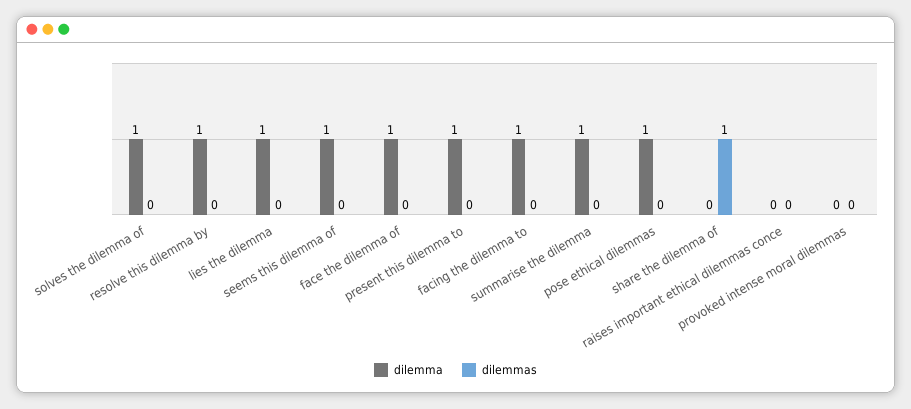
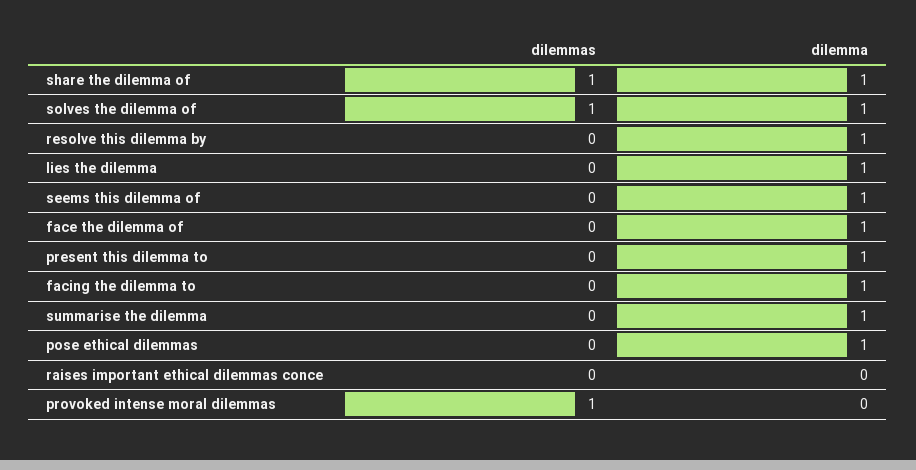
  {
    "dilemma": {
      "solves the dilemma of": 1,
      "resolve this dilemma by": 1,
      "lies the dilemma": 1,
      "seems this dilemma of": 1,
      "face the dilemma of": 1,
      "present this dilemma to": 1,
      "facing the dilemma to": 1,
      "summarise the dilemma": 1,
      "pose ethical dilemmas": 1,
-     "share the dilemma of": 0,
+     "share the dilemma of": 1,
      "raises important ethical dilemmas conce": 0,
      "provoked intense moral dilemmas": 0
    },
    "dilemmas": {
-     "solves the dilemma of": 0,
+     "solves the dilemma of": 1,
      "resolve this dilemma by": 0,
      "lies the dilemma": 0,
      "seems this dilemma of": 0,
      "face the dilemma of": 0,
      "present this dilemma to": 0,
      "facing the dilemma to": 0,
      "summarise the dilemma": 0,
      "pose ethical dilemmas": 0,
      "share the dilemma of": 1,
      "raises important ethical dilemmas conce": 0,
-     "provoked intense moral dilemmas": 0
+     "provoked intense moral dilemmas": 1
    }
  }

